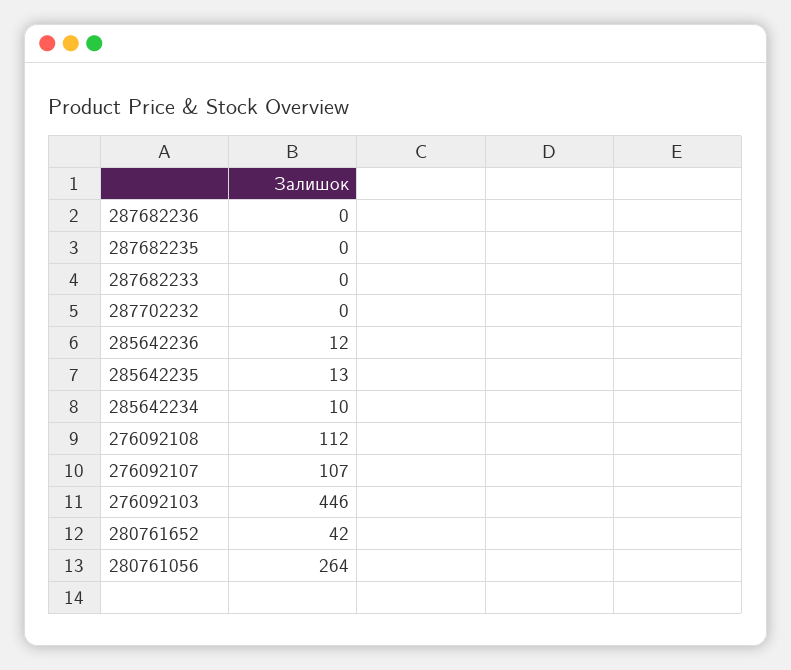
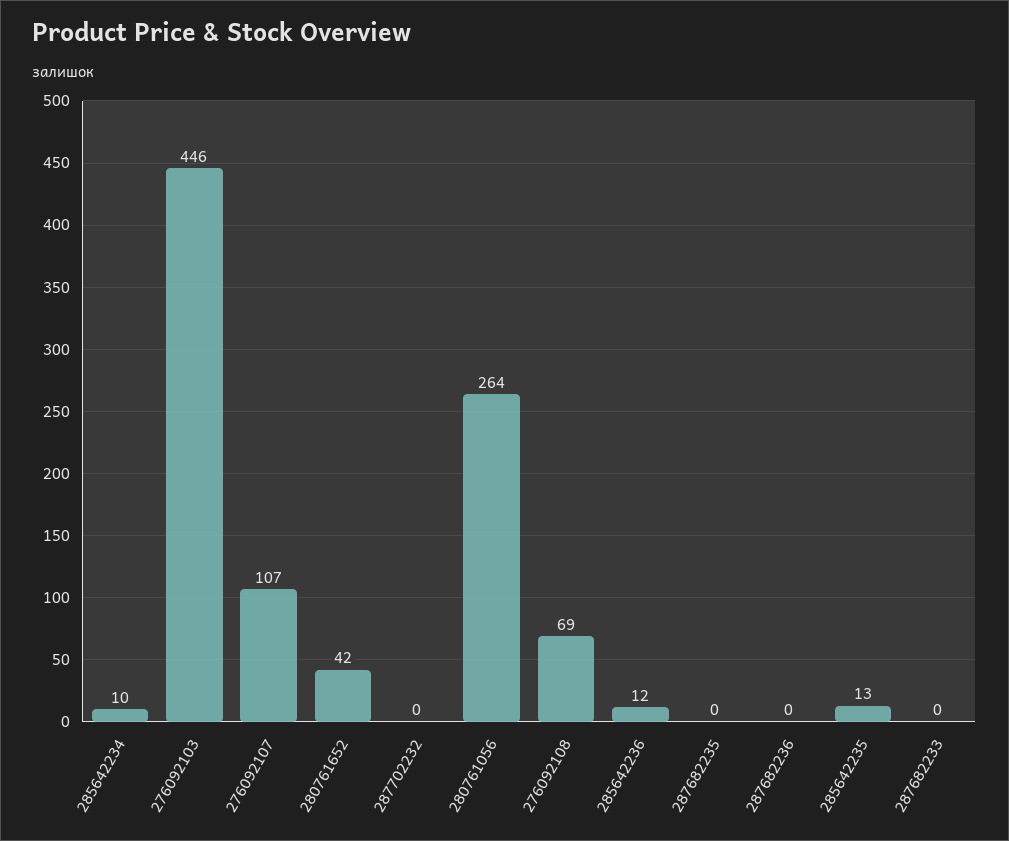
  {
    "287682236": 0,
    "287682235": 0,
    "287682233": 0,
    "287702232": 0,
    "285642236": 12,
    "285642235": 13,
    "285642234": 10,
-   "276092108": 112,
+   "276092108": 69,
    "276092107": 107,
    "276092103": 446,
    "280761652": 42,
    "280761056": 264
  }

